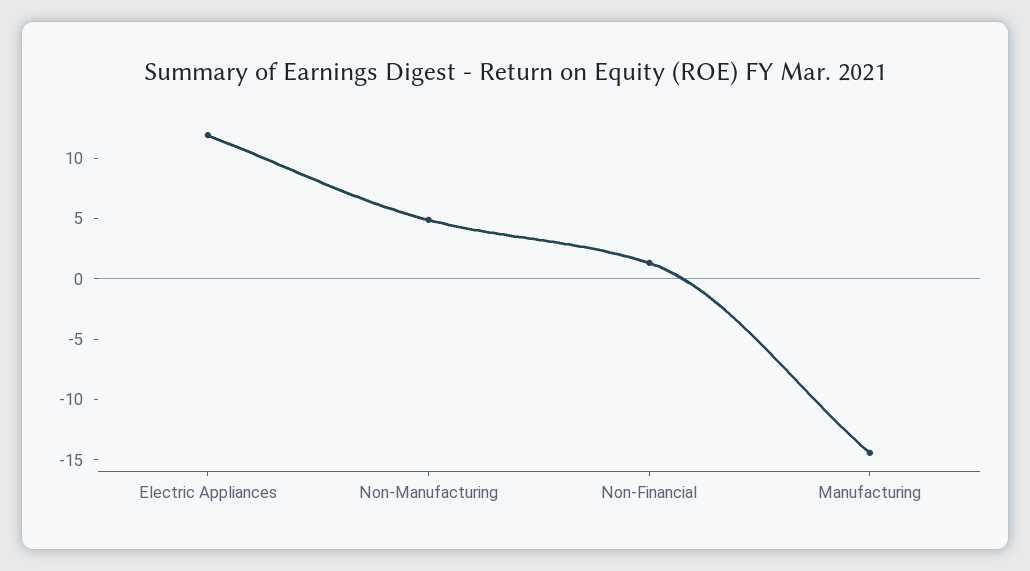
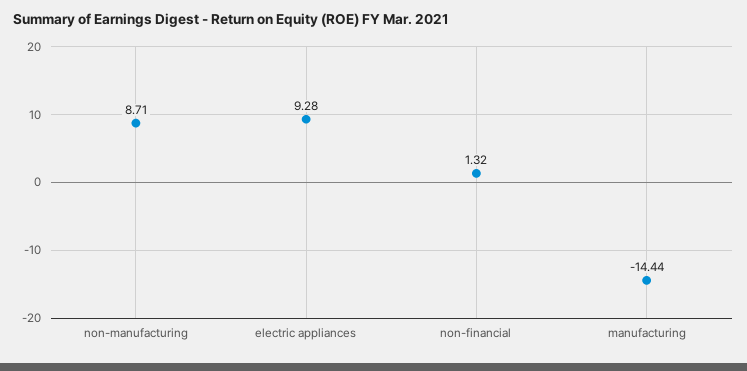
  {
-   "Electric Appliances": 12,
+   "Electric Appliances": 9.28,
-   "Non-Manufacturing": 5,
+   "Non-Manufacturing": 8.71,
    "Non-Financial": 1.32,
    "Manufacturing": -14.44
  }

